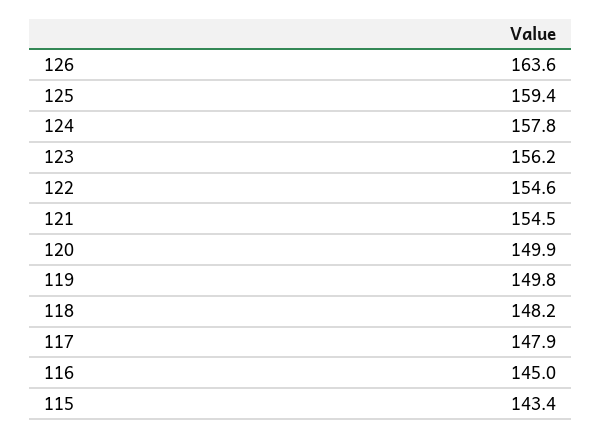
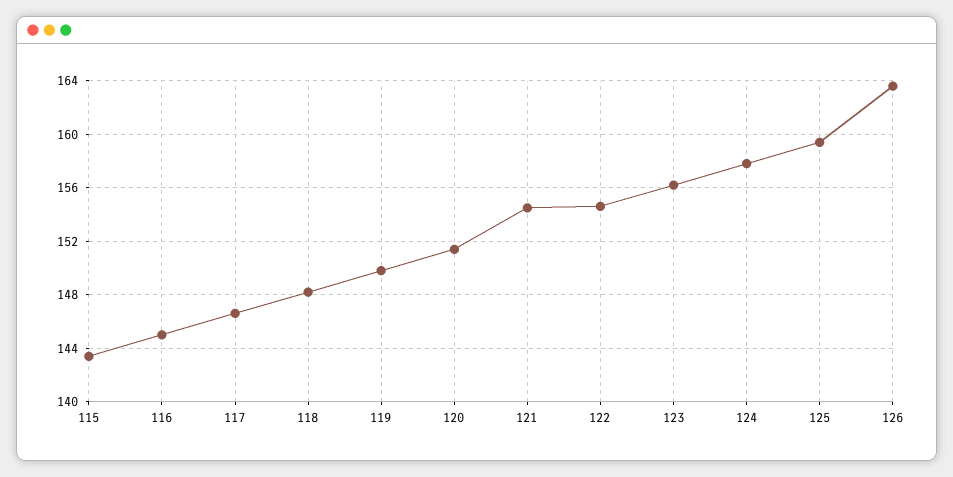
  {
    "126": 163.6,
    "125": 159.4,
    "124": 157.8,
    "123": 156.2,
    "122": 154.6,
    "121": 154.5,
-   "120": 149.9,
+   "120": 151.5,
    "119": 149.8,
    "118": 148.2,
-   "117": 147.9,
+   "117": 146.5,
    "116": 145,
    "115": 143.4
  }

